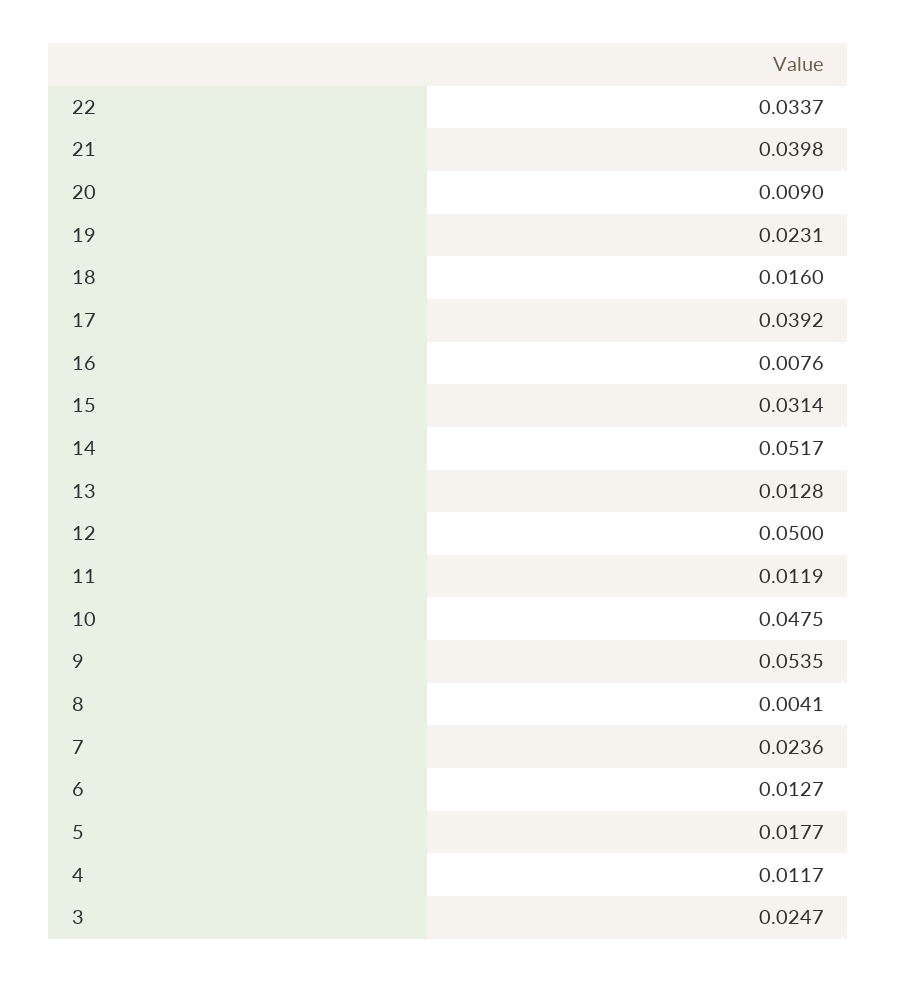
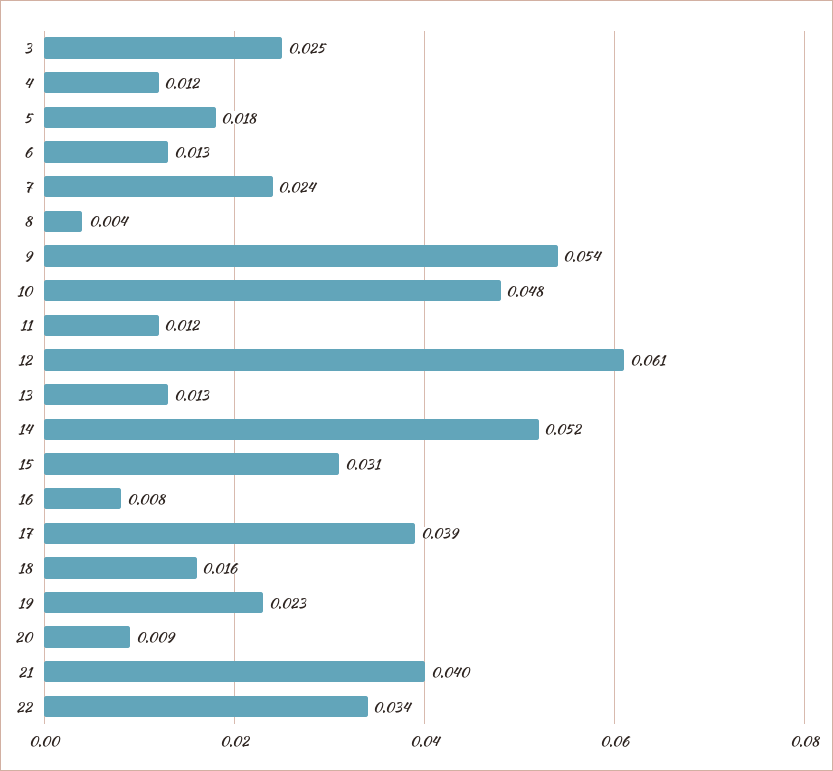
  {
    "22": 0.0337,
    "21": 0.0398,
    "20": 0.009,
    "19": 0.0231,
    "18": 0.016,
    "17": 0.0392,
    "16": 0.0076,
    "15": 0.0314,
    "14": 0.0517,
    "13": 0.0128,
-   "12": 0.05,
+   "12": 0.061,
    "11": 0.0119,
    "10": 0.0475,
    "9": 0.0535,
    "8": 0.0041,
    "7": 0.0236,
    "6": 0.0127,
    "5": 0.0177,
    "4": 0.0117,
    "3": 0.0247
  }

